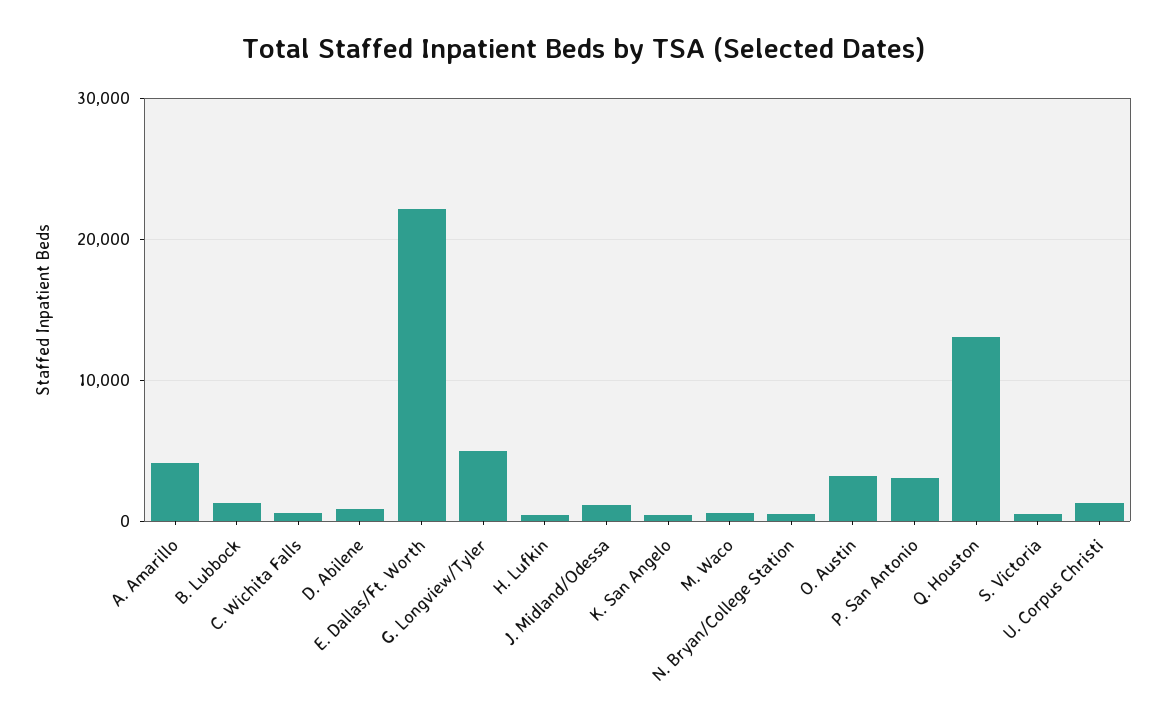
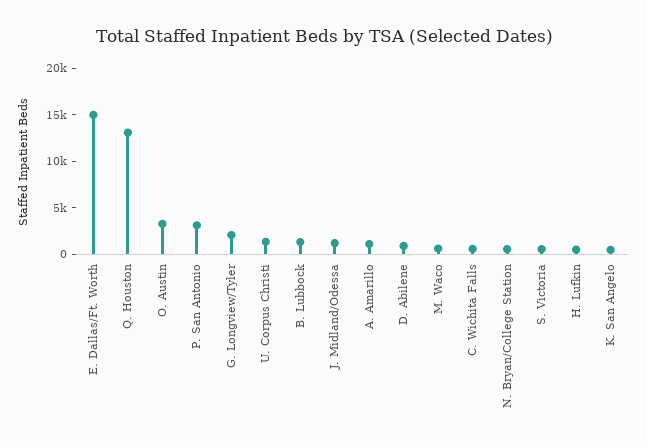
  {
-   "A. Amarillo": 4000,
+   "A. Amarillo": 1000,
    "B. Lubbock": 1000,
    "C. Wichita Falls": 1000,
    "D. Abilene": 1000,
-   "E. Dallas/Ft. Worth": 22000,
+   "E. Dallas/Ft. Worth": 15000,
-   "G. Longview/Tyler": 5000,
+   "G. Longview/Tyler": 2000,
    "H. Lufkin": 0,
    "J. Midland/Odessa": 1000,
    "K. San Angelo": 0,
    "M. Waco": 1000,
    "N. Bryan/College Station": 1000,
    "O. Austin": 3000,
    "P. San Antonio": 3000,
    "Q. Houston": 13000,
    "S. Victoria": 1000,
    "U. Corpus Christi": 1000
  }

